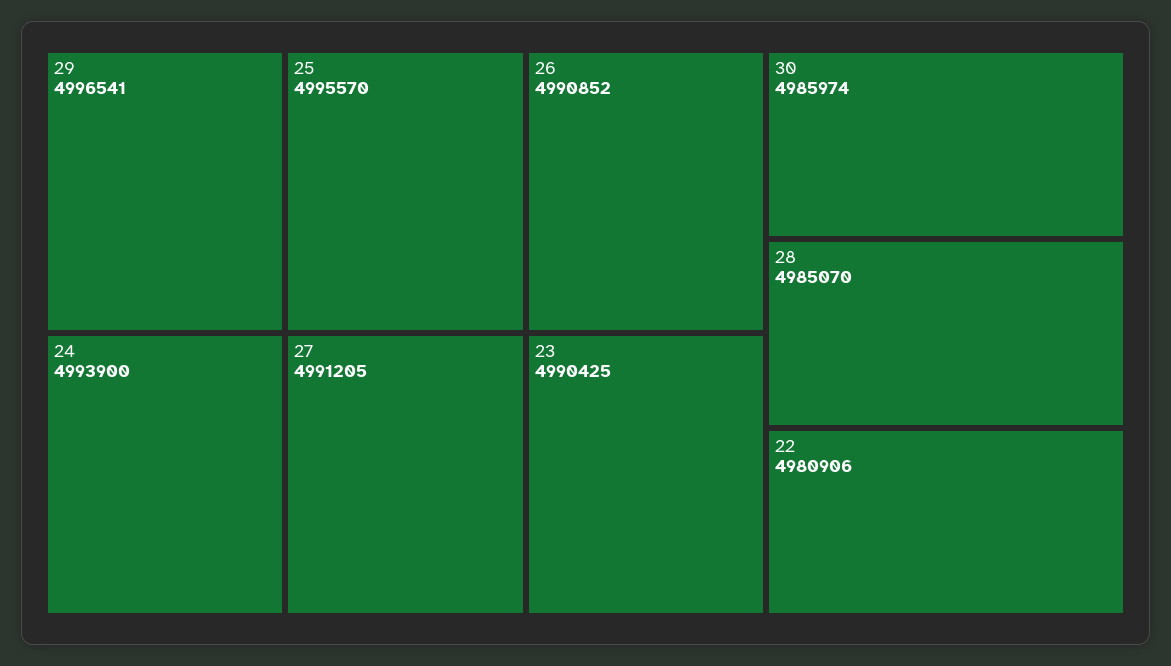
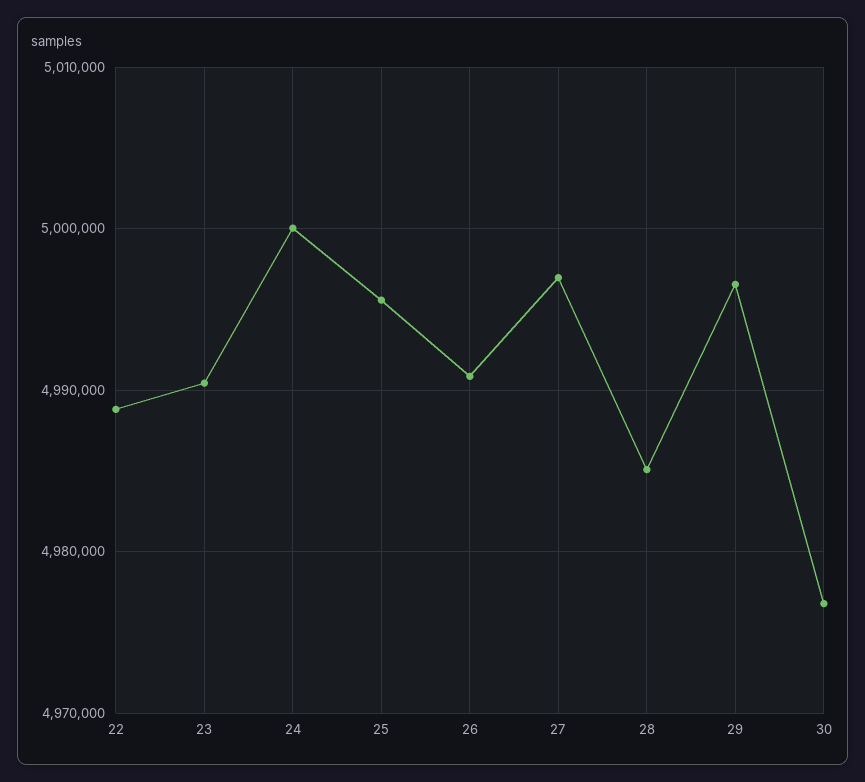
  {
    "29": 4996541,
    "25": 4995570,
-   "24": 4993900,
+   "24": 5000000,
-   "27": 4991205,
+   "27": 4997000,
    "26": 4990852,
    "23": 4990425,
-   "30": 4985974,
+   "30": 4977000,
    "28": 4985070,
-   "22": 4980906
+   "22": 4989000
  }

